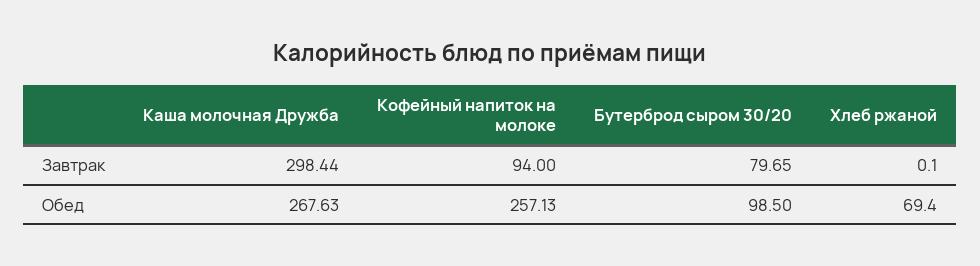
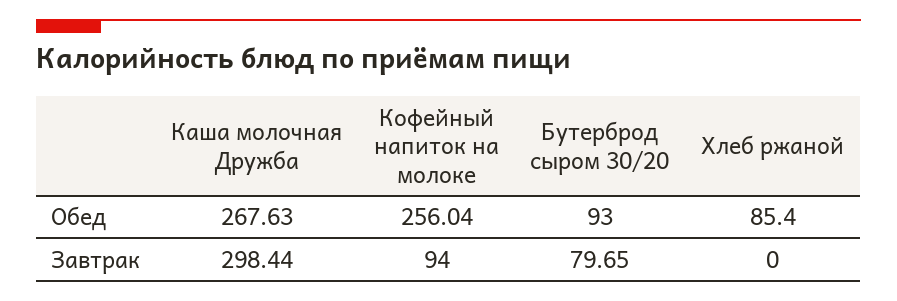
  {
    "Каша молочная Дружба": {
      "Завтрак": 298.44,
      "Обед": 267.63
    },
    "Кофейный напиток на молоке": {
      "Завтрак": 94,
-     "Обед": 257.13
+     "Обед": 256.04
    },
    "Бутерброд сыром 30/20": {
      "Завтрак": 79.65,
-     "Обед": 98.5
+     "Обед": 93
    },
    "Хлеб ржаной": {
-     "Завтрак": 0.1,
+     "Завтрак": 0,
-     "Обед": 69.4
+     "Обед": 85.4
    }
  }

